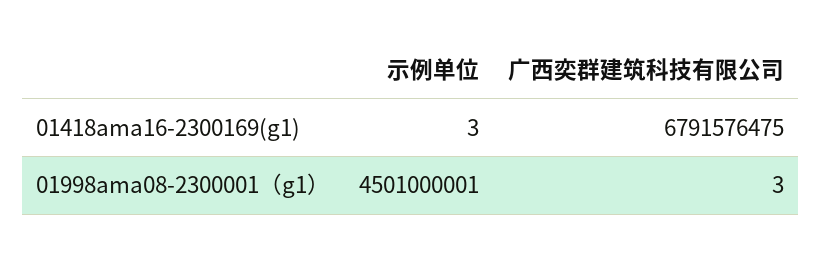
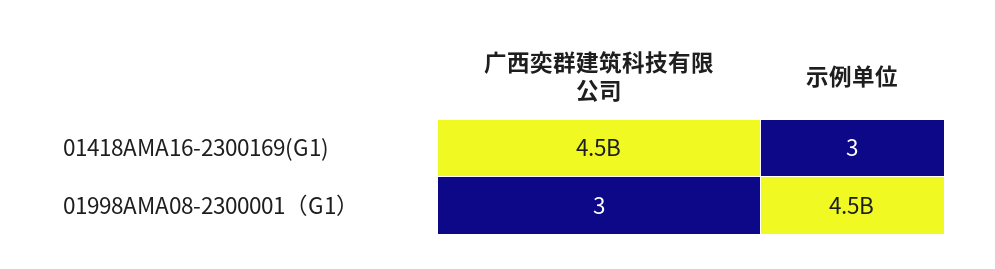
  {
    "示例单位": {
      "01418ama16-2300169(g1)": 3,
      "01998ama08-2300001（g1）": 4501000001
    },
    "广西奕群建筑科技有限公司": {
-     "01418ama16-2300169(g1)": 6791576475,
+     "01418ama16-2300169(g1)": 4500000000,
      "01998ama08-2300001（g1）": 3
    }
  }

